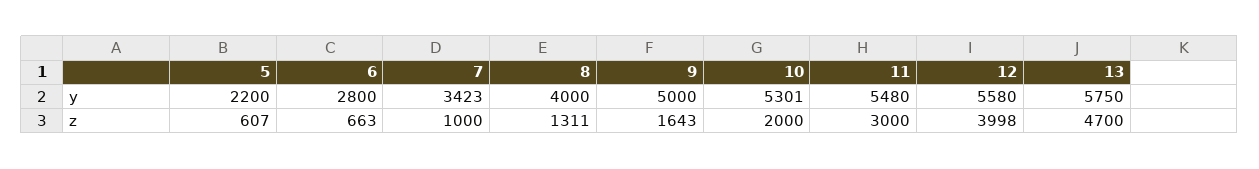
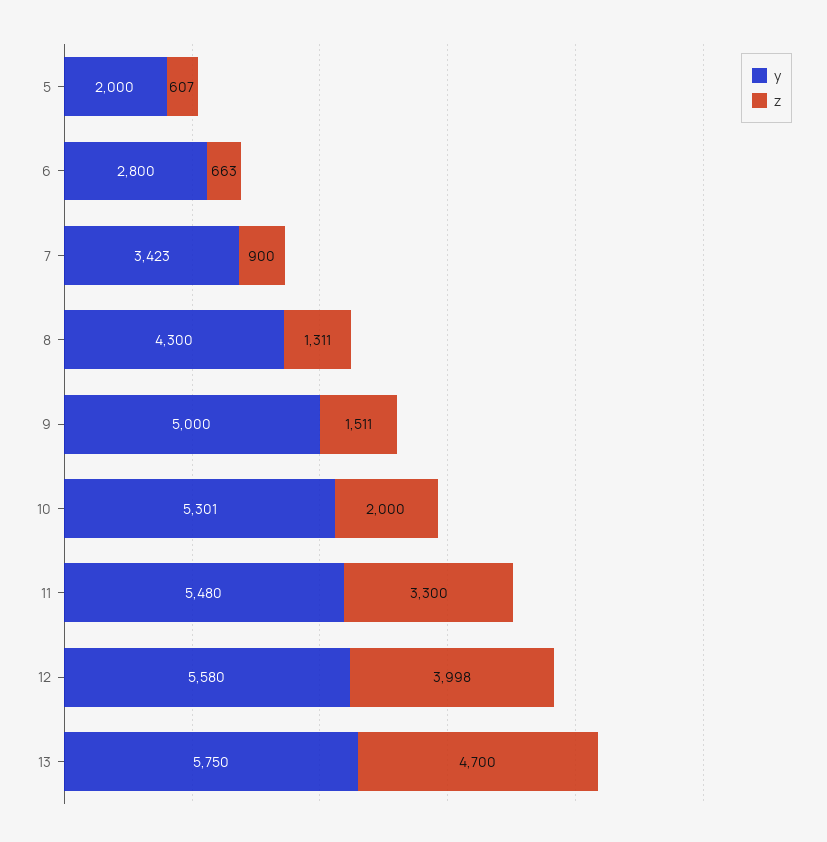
  {
    "y": {
-     "5": 2200,
+     "5": 2000,
      "6": 2800,
      "7": 3423,
-     "8": 4000,
+     "8": 4300,
      "9": 5000,
      "10": 5301,
      "11": 5480,
      "12": 5580,
      "13": 5750
    },
    "z": {
      "5": 607,
      "6": 663,
-     "7": 1000,
+     "7": 900,
      "8": 1311,
-     "9": 1643,
+     "9": 1511,
      "10": 2000,
-     "11": 3000,
+     "11": 3300,
      "12": 3998,
      "13": 4700
    }
  }

